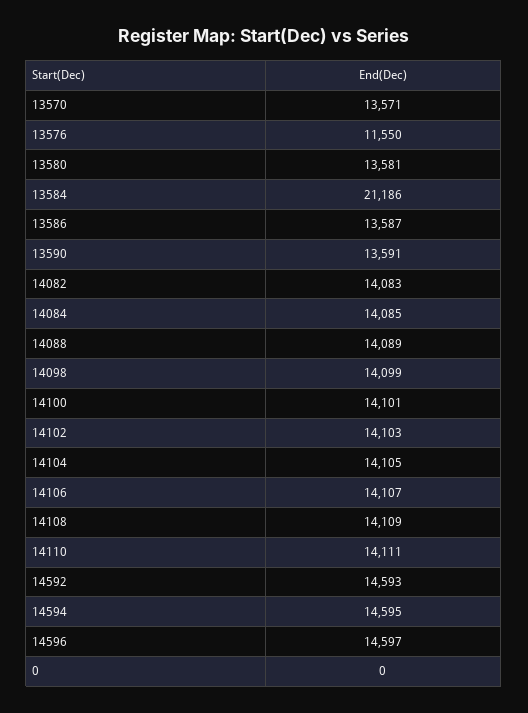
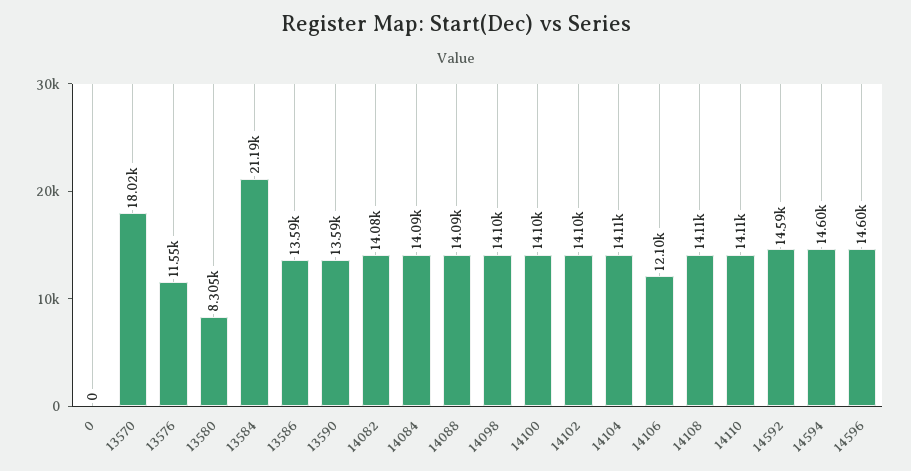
  {
-   "13570": 13571,
+   "13570": 18020,
    "13576": 11550,
-   "13580": 13581,
+   "13580": 8305,
    "13584": 21186,
    "13586": 13587,
    "13590": 13591,
    "14082": 14083,
    "14084": 14085,
    "14088": 14089,
    "14098": 14099,
    "14100": 14101,
    "14102": 14103,
    "14104": 14105,
-   "14106": 14107,
+   "14106": 12100,
    "14108": 14109,
    "14110": 14111,
    "14592": 14593,
    "14594": 14595,
    "14596": 14597,
    "0": 0
  }

